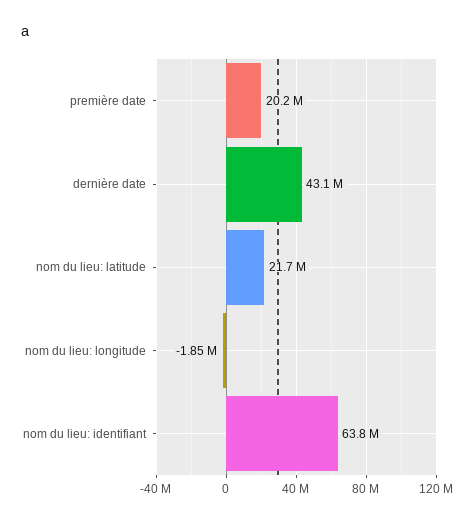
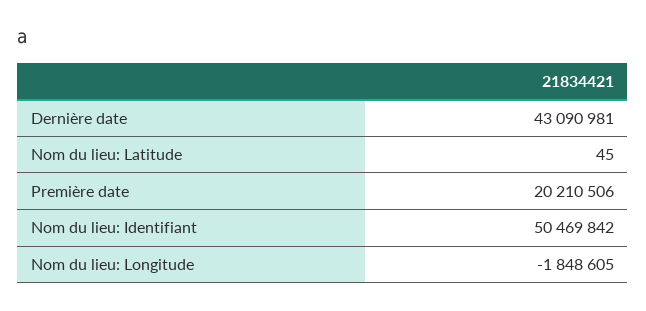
  {
    "première date": 20210506,
    "dernière date": 43090981,
-   "nom du lieu: latitude": 21700000,
+   "nom du lieu: latitude": 45,
    "nom du lieu: longitude": -1848605,
-   "nom du lieu: identifiant": 63800000
+   "nom du lieu: identifiant": 50469842
  }

